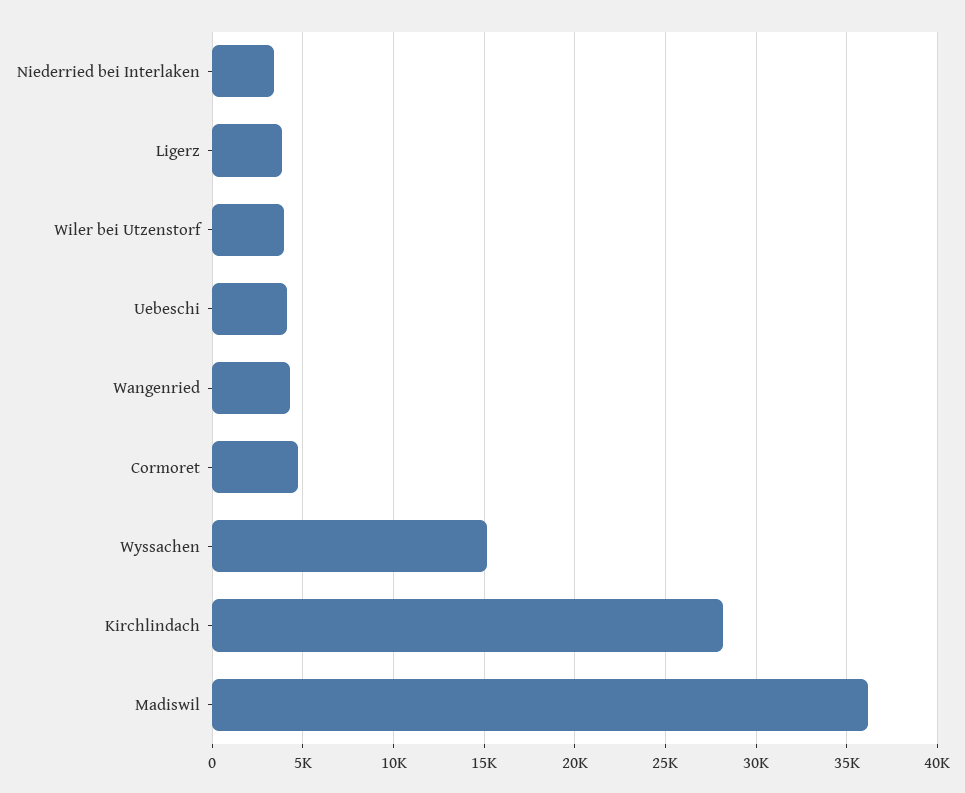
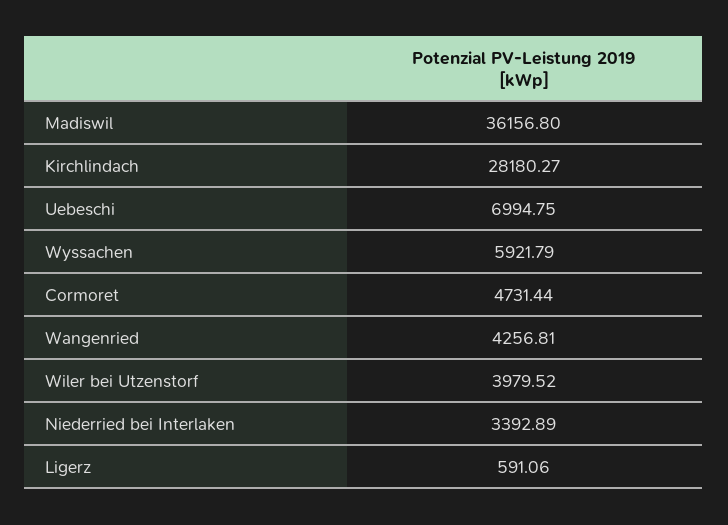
  {
    "Niederried bei Interlaken": 3392.89,
-   "Ligerz": 4000,
+   "Ligerz": 591.06,
    "Wiler bei Utzenstorf": 3979.52,
-   "Uebeschi": 4000,
+   "Uebeschi": 6994.75,
    "Wangenried": 4256.81,
    "Cormoret": 4731.44,
-   "Wyssachen": 15000,
+   "Wyssachen": 5921.79,
    "Kirchlindach": 28180.27,
    "Madiswil": 36156.8
  }

